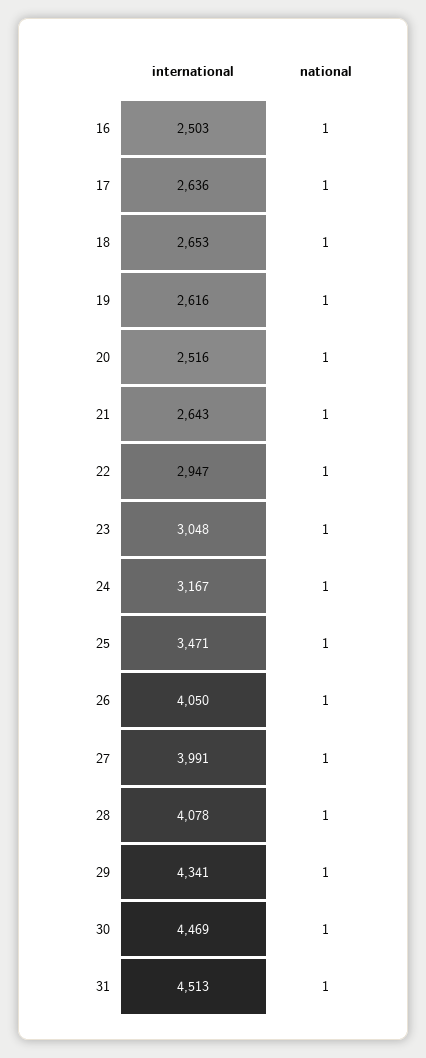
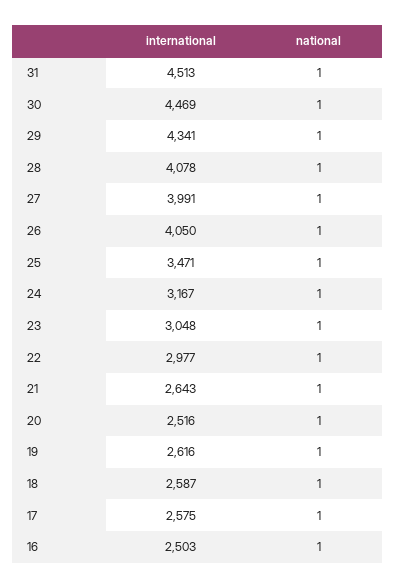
  {
    "international": {
      "16": 2503,
-     "17": 2636,
+     "17": 2575,
-     "18": 2653,
+     "18": 2587,
      "19": 2616,
      "20": 2516,
      "21": 2643,
-     "22": 2947,
+     "22": 2977,
      "23": 3048,
      "24": 3167,
      "25": 3471,
      "26": 4050,
      "27": 3991,
      "28": 4078,
      "29": 4341,
      "30": 4469,
      "31": 4513
    },
    "national": {
      "16": 1,
      "17": 1,
      "18": 1,
      "19": 1,
      "20": 1,
      "21": 1,
      "22": 1,
      "23": 1,
      "24": 1,
      "25": 1,
      "26": 1,
      "27": 1,
      "28": 1,
      "29": 1,
      "30": 1,
      "31": 1
    }
  }

